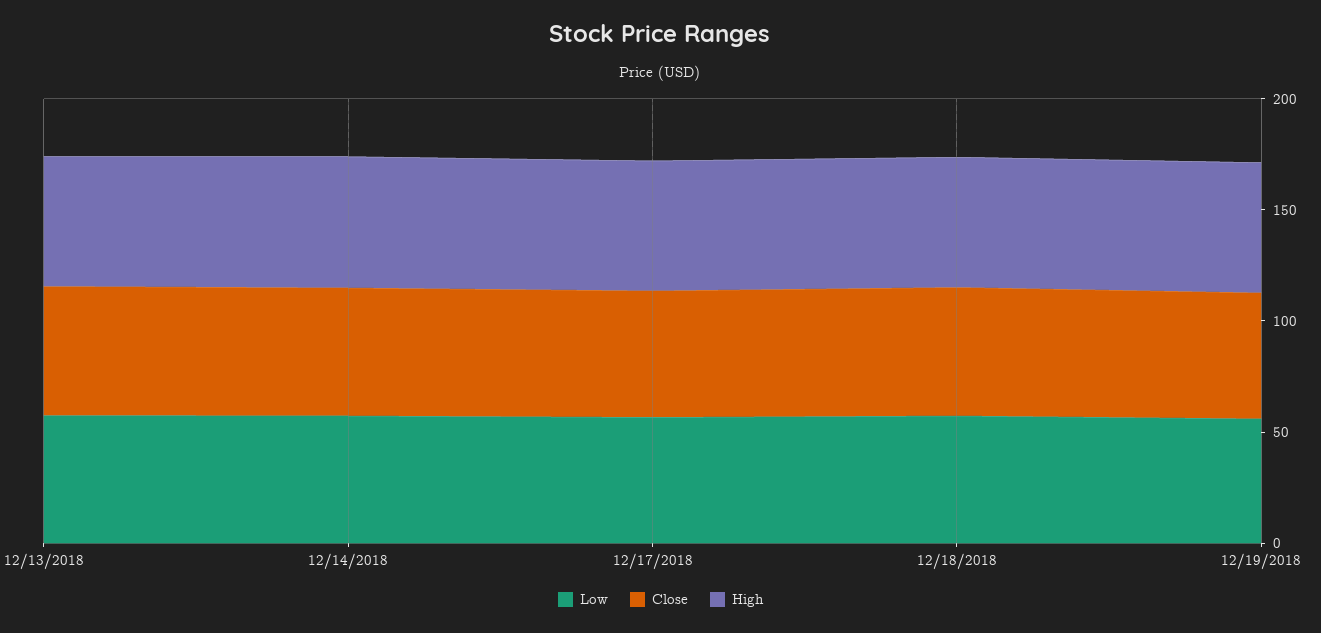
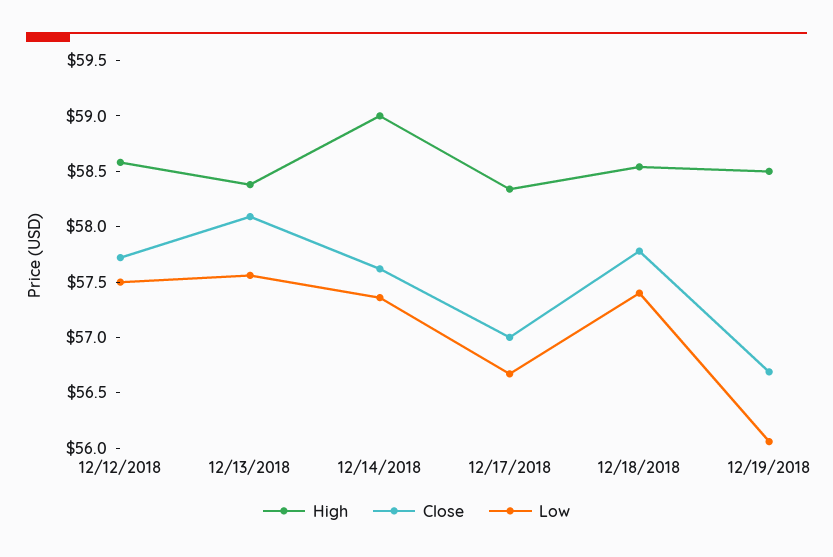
  {
    "Low": {
      "12/13/2018": 57.6,
      "12/14/2018": 57.4,
      "12/17/2018": 56.7,
      "12/18/2018": 57.4,
-     "12/19/2018": 56.1
+     "12/19/2018": 56.1,
+     "12/12/2018": 57.5
    },
    "Close": {
      "12/13/2018": 58.1,
      "12/14/2018": 57.6,
      "12/17/2018": 57,
      "12/18/2018": 57.8,
-     "12/19/2018": 56.7
+     "12/19/2018": 56.7,
+     "12/12/2018": 57.7
    },
    "High": {
      "12/13/2018": 58.4,
      "12/14/2018": 59,
      "12/17/2018": 58.3,
      "12/18/2018": 58.5,
-     "12/19/2018": 58.5
+     "12/19/2018": 58.5,
+     "12/12/2018": 58.6
    }
  }

